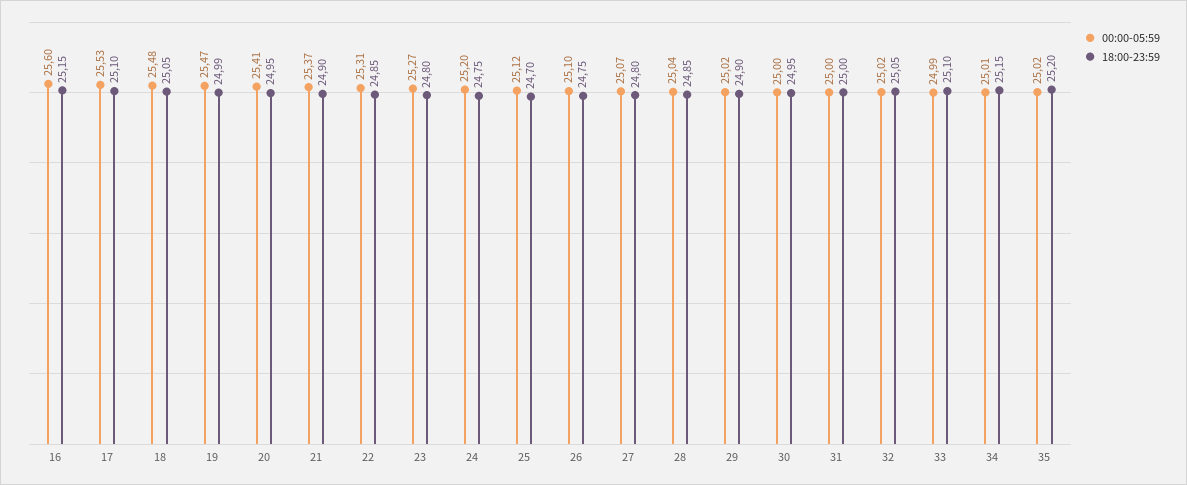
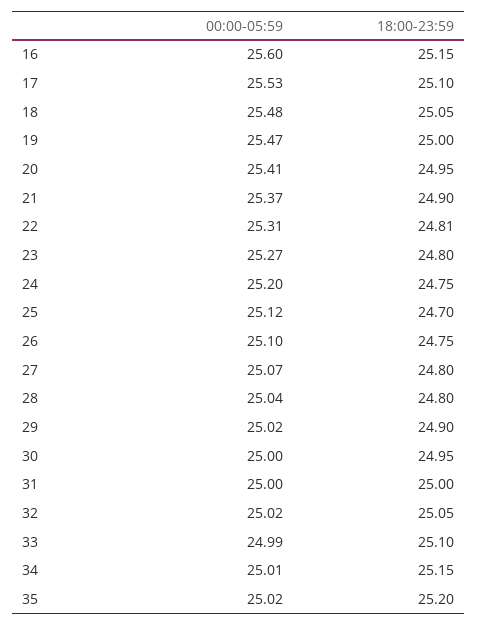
  {
    "00:00-05:59": {
      "16": 25.6,
      "17": 25.53,
      "18": 25.48,
      "19": 25.47,
      "20": 25.41,
      "21": 25.37,
      "22": 25.31,
      "23": 25.27,
      "24": 25.2,
      "25": 25.12,
      "26": 25.1,
      "27": 25.07,
      "28": 25.04,
      "29": 25.02,
      "30": 25,
      "31": 25,
      "32": 25.02,
      "33": 24.99,
      "34": 25.01,
      "35": 25.02
    },
    "18:00-23:59": {
      "16": 25.15,
      "17": 25.1,
      "18": 25.05,
-     "19": 24.99,
+     "19": 25,
      "20": 24.95,
      "21": 24.9,
-     "22": 24.85,
+     "22": 24.81,
      "23": 24.8,
      "24": 24.75,
      "25": 24.7,
      "26": 24.75,
      "27": 24.8,
-     "28": 24.85,
+     "28": 24.8,
      "29": 24.9,
      "30": 24.95,
      "31": 25,
      "32": 25.05,
      "33": 25.1,
      "34": 25.15,
      "35": 25.2
    }
  }

